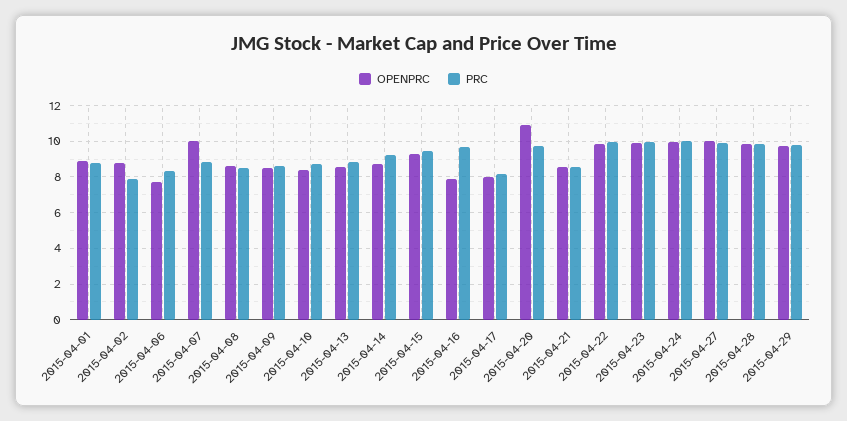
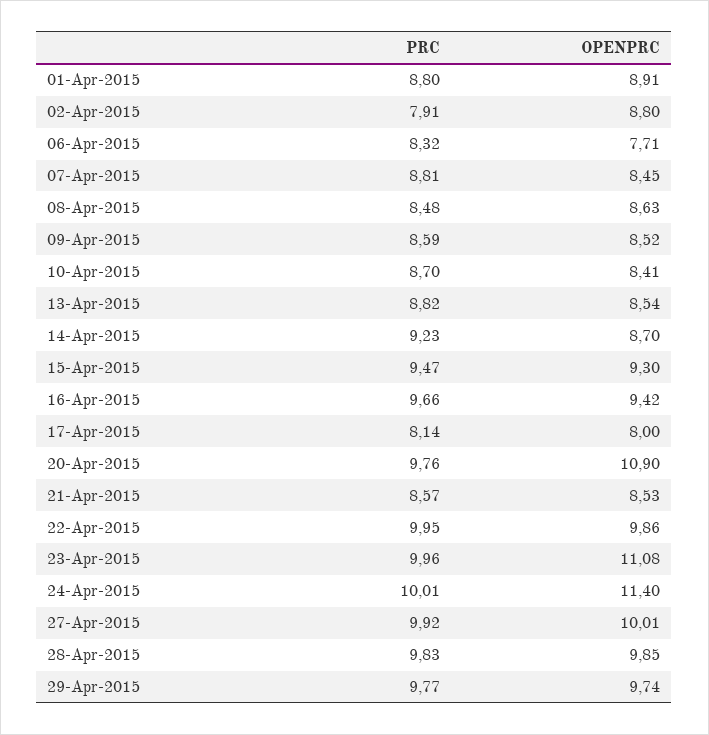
  {
    "OPENPRC": {
      "2015-04-01": 8.91,
      "2015-04-02": 8.8,
      "2015-04-06": 7.71,
-     "2015-04-07": 10,
+     "2015-04-07": 8.45,
      "2015-04-08": 8.63,
      "2015-04-09": 8.52,
      "2015-04-10": 8.41,
      "2015-04-13": 8.54,
      "2015-04-14": 8.7,
      "2015-04-15": 9.3,
-     "2015-04-16": 8,
+     "2015-04-16": 9.42,
      "2015-04-17": 8,
      "2015-04-20": 10.9,
      "2015-04-21": 8.53,
      "2015-04-22": 9.86,
-     "2015-04-23": 10,
+     "2015-04-23": 11.08,
-     "2015-04-24": 10,
+     "2015-04-24": 11.4,
      "2015-04-27": 10.01,
      "2015-04-28": 9.85,
      "2015-04-29": 9.74
    },
    "PRC": {
      "2015-04-01": 8.8,
      "2015-04-02": 7.91,
      "2015-04-06": 8.32,
      "2015-04-07": 8.81,
      "2015-04-08": 8.48,
      "2015-04-09": 8.59,
      "2015-04-10": 8.7,
      "2015-04-13": 8.82,
      "2015-04-14": 9.23,
      "2015-04-15": 9.47,
      "2015-04-16": 9.66,
      "2015-04-17": 8.14,
      "2015-04-20": 9.76,
      "2015-04-21": 8.57,
      "2015-04-22": 9.95,
      "2015-04-23": 9.96,
      "2015-04-24": 10.01,
      "2015-04-27": 9.92,
      "2015-04-28": 9.83,
      "2015-04-29": 9.77
    }
  }

